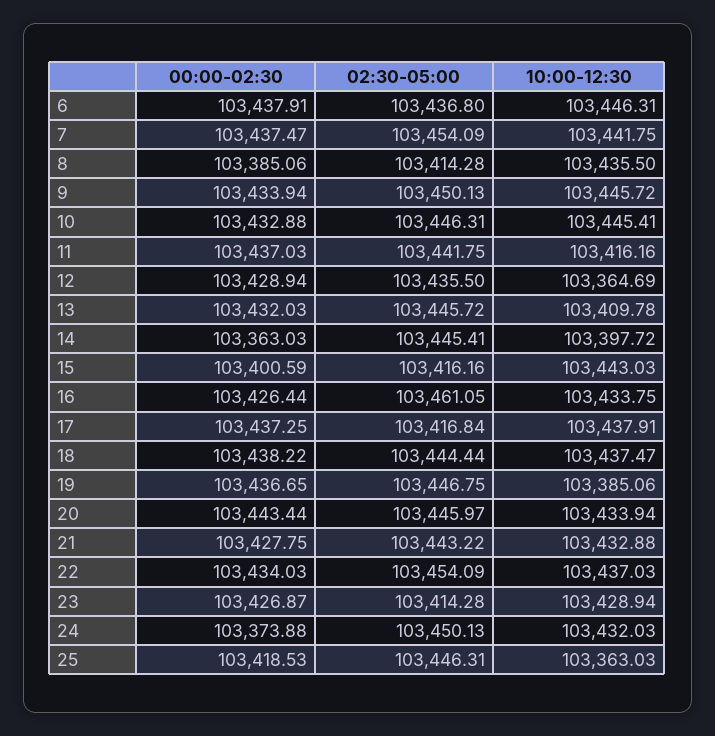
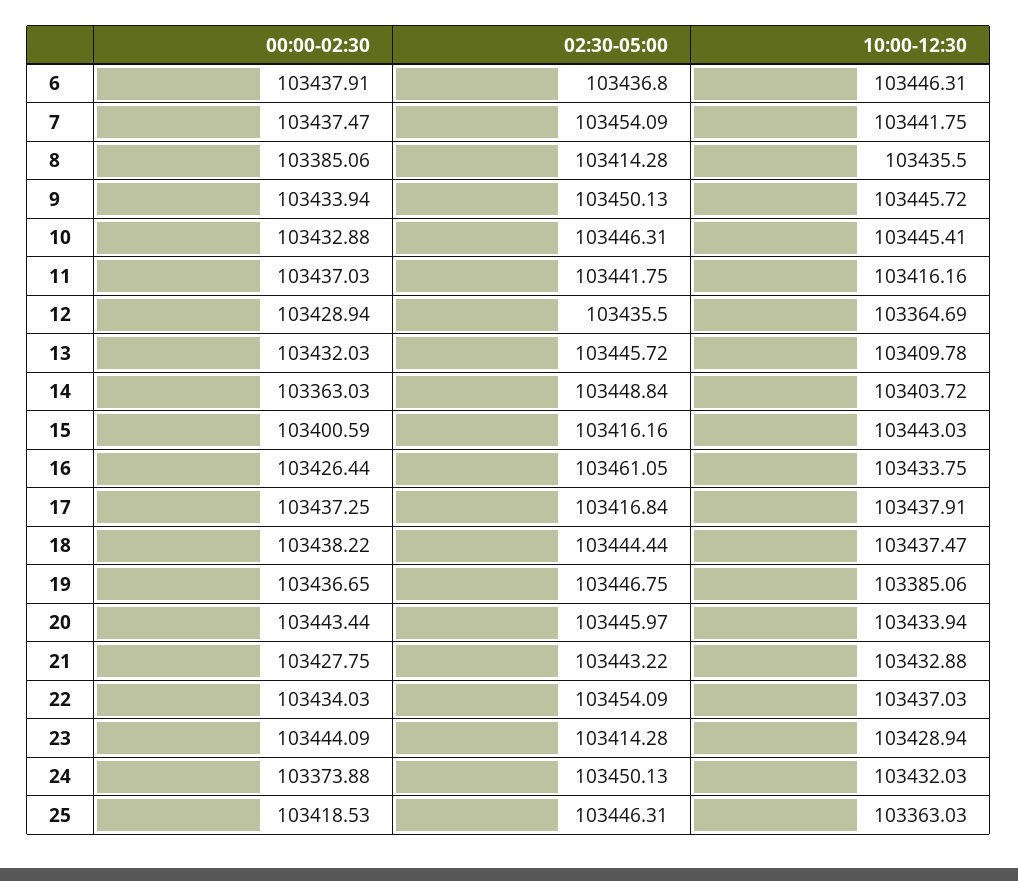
  {
    "00:00-02:30": {
      "6": 103437.91,
      "7": 103437.47,
      "8": 103385.06,
      "9": 103433.94,
      "10": 103432.88,
      "11": 103437.03,
      "12": 103428.94,
      "13": 103432.03,
      "14": 103363.03,
      "15": 103400.59,
      "16": 103426.44,
      "17": 103437.25,
      "18": 103438.22,
      "19": 103436.65,
      "20": 103443.44,
      "21": 103427.75,
      "22": 103434.03,
-     "23": 103426.87,
+     "23": 103444.09,
      "24": 103373.88,
      "25": 103418.53
    },
    "02:30-05:00": {
      "6": 103436.8,
      "7": 103454.09,
      "8": 103414.28,
      "9": 103450.13,
      "10": 103446.31,
      "11": 103441.75,
      "12": 103435.5,
      "13": 103445.72,
-     "14": 103445.41,
+     "14": 103448.84,
      "15": 103416.16,
      "16": 103461.05,
      "17": 103416.84,
      "18": 103444.44,
      "19": 103446.75,
      "20": 103445.97,
      "21": 103443.22,
      "22": 103454.09,
      "23": 103414.28,
      "24": 103450.13,
      "25": 103446.31
    },
    "10:00-12:30": {
      "6": 103446.31,
      "7": 103441.75,
      "8": 103435.5,
      "9": 103445.72,
      "10": 103445.41,
      "11": 103416.16,
      "12": 103364.69,
      "13": 103409.78,
-     "14": 103397.72,
+     "14": 103403.72,
      "15": 103443.03,
      "16": 103433.75,
      "17": 103437.91,
      "18": 103437.47,
      "19": 103385.06,
      "20": 103433.94,
      "21": 103432.88,
      "22": 103437.03,
      "23": 103428.94,
      "24": 103432.03,
      "25": 103363.03
    }
  }

